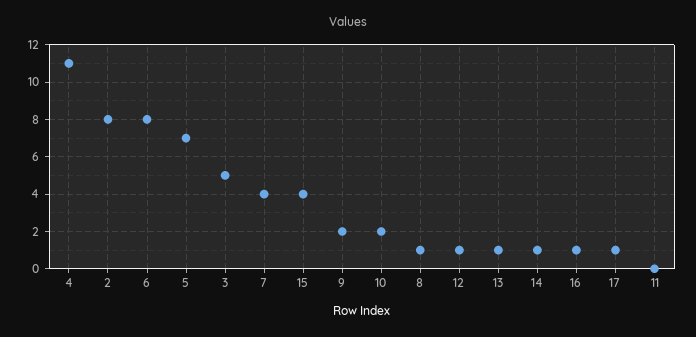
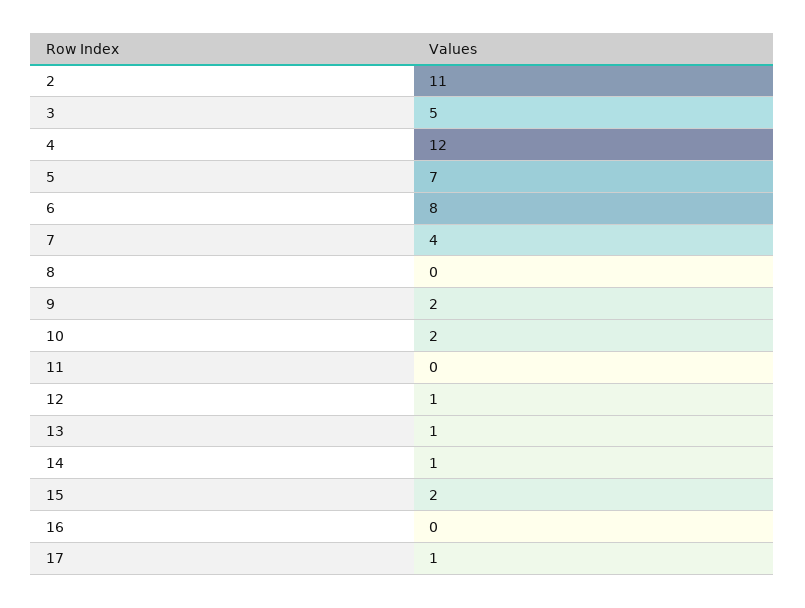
  {
-   "4": 11,
+   "4": 12,
-   "2": 8,
+   "2": 11,
    "6": 8,
    "5": 7,
    "3": 5,
    "7": 4,
-   "15": 4,
+   "15": 2,
    "9": 2,
    "10": 2,
-   "8": 1,
+   "8": 0,
    "12": 1,
    "13": 1,
    "14": 1,
-   "16": 1,
+   "16": 0,
    "17": 1,
    "11": 0
  }

